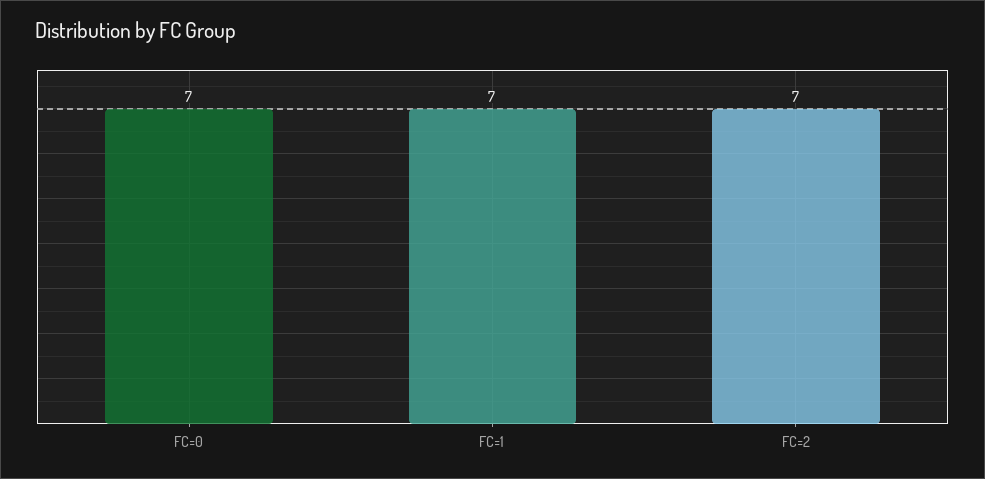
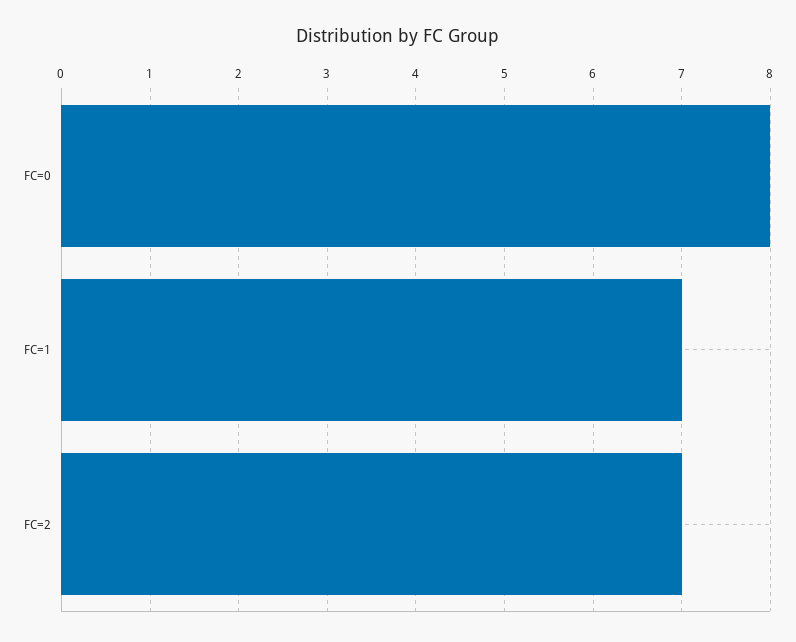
  {
-   "FC=0": 7,
+   "FC=0": 8,
    "FC=1": 7,
    "FC=2": 7
  }

